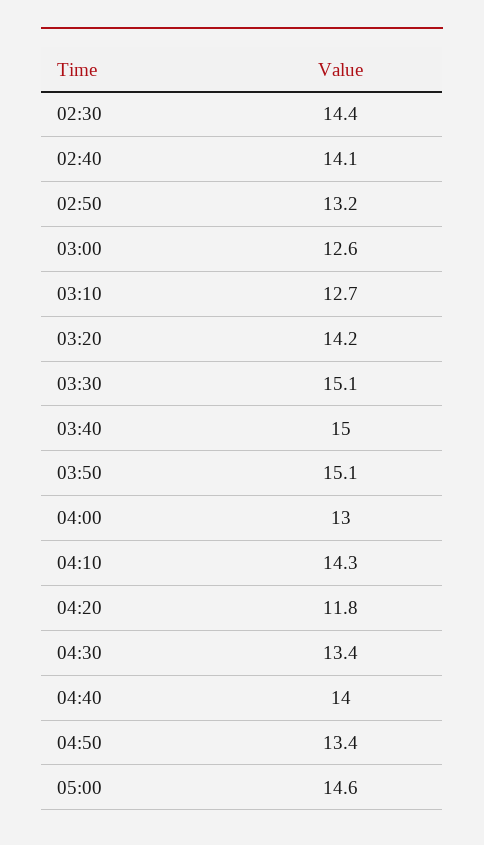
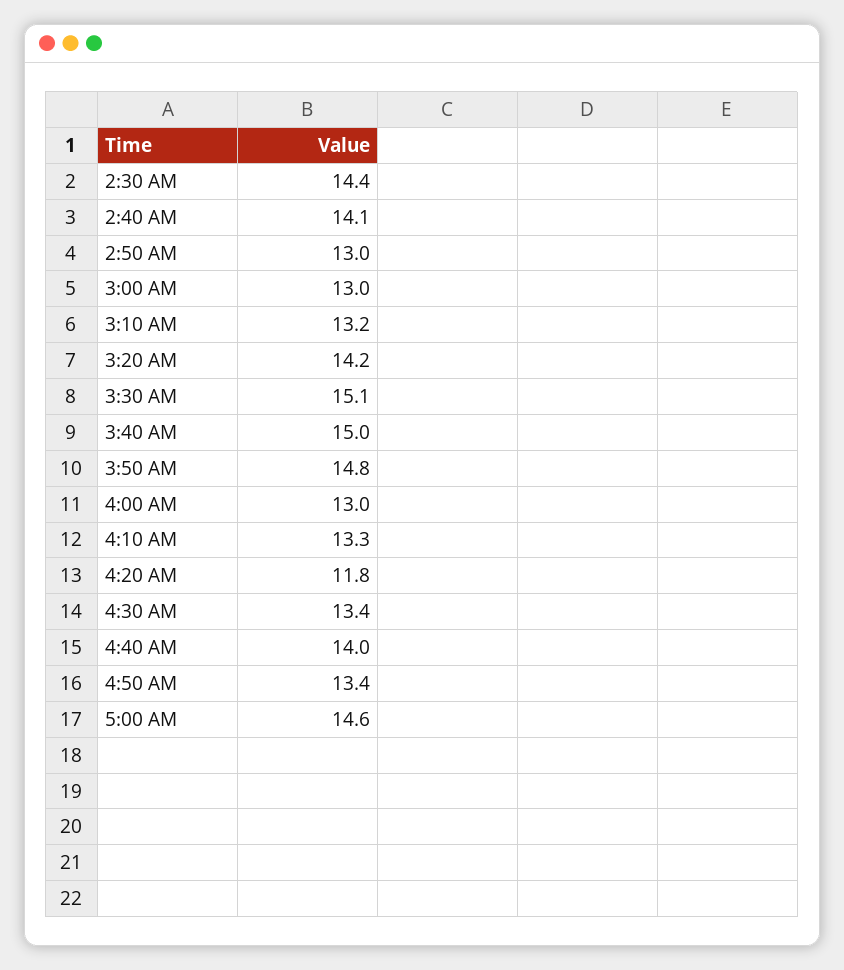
  {
    "02:30": 14.4,
    "02:40": 14.1,
-   "02:50": 13.2,
+   "02:50": 13,
-   "03:00": 12.6,
+   "03:00": 13,
-   "03:10": 12.7,
+   "03:10": 13.2,
    "03:20": 14.2,
    "03:30": 15.1,
    "03:40": 15,
-   "03:50": 15.1,
+   "03:50": 14.8,
    "04:00": 13,
-   "04:10": 14.3,
+   "04:10": 13.3,
    "04:20": 11.8,
    "04:30": 13.4,
    "04:40": 14,
    "04:50": 13.4,
    "05:00": 14.6
  }

